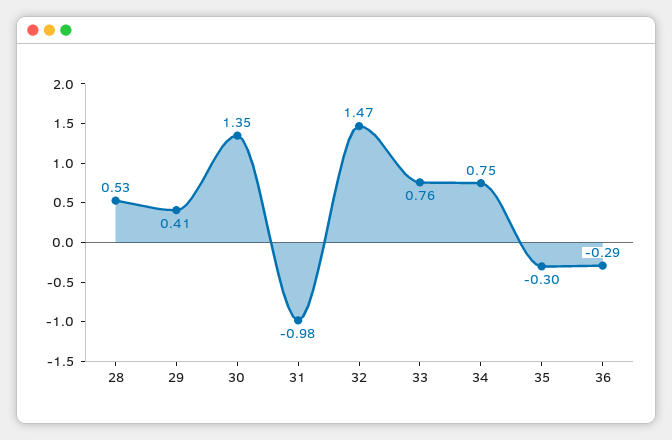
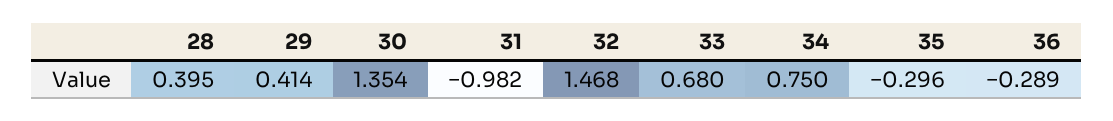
  {
-   "28": 0.53,
+   "28": 0.395,
    "29": 0.414,
    "30": 1.354,
    "31": -0.982,
    "32": 1.468,
-   "33": 0.76,
+   "33": 0.68,
    "34": 0.75,
    "35": -0.296,
    "36": -0.289
  }

